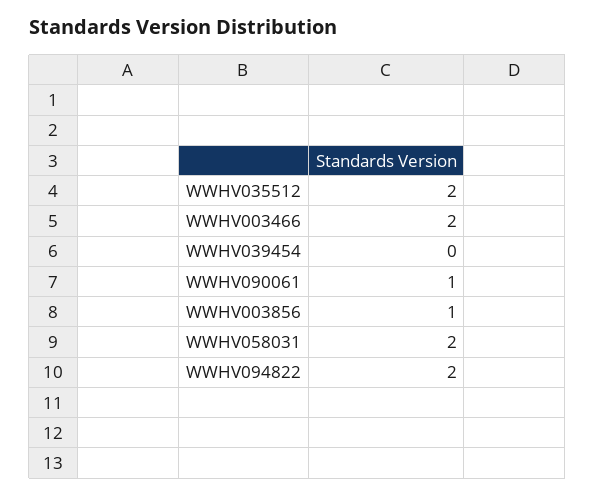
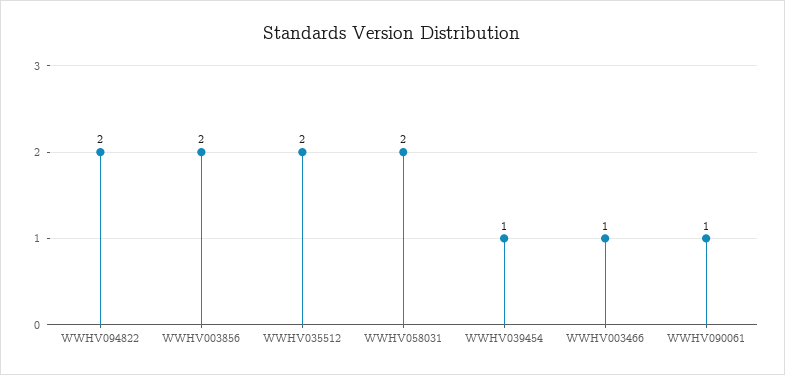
  {
    "WWHV035512": 2,
-   "WWHV003466": 2,
+   "WWHV003466": 1,
-   "WWHV039454": 0,
+   "WWHV039454": 1,
    "WWHV090061": 1,
-   "WWHV003856": 1,
+   "WWHV003856": 2,
    "WWHV058031": 2,
    "WWHV094822": 2
  }

